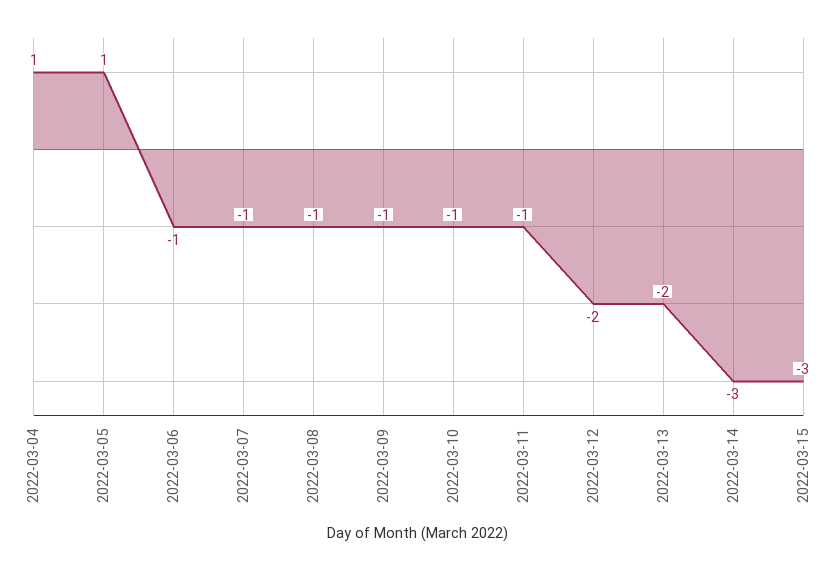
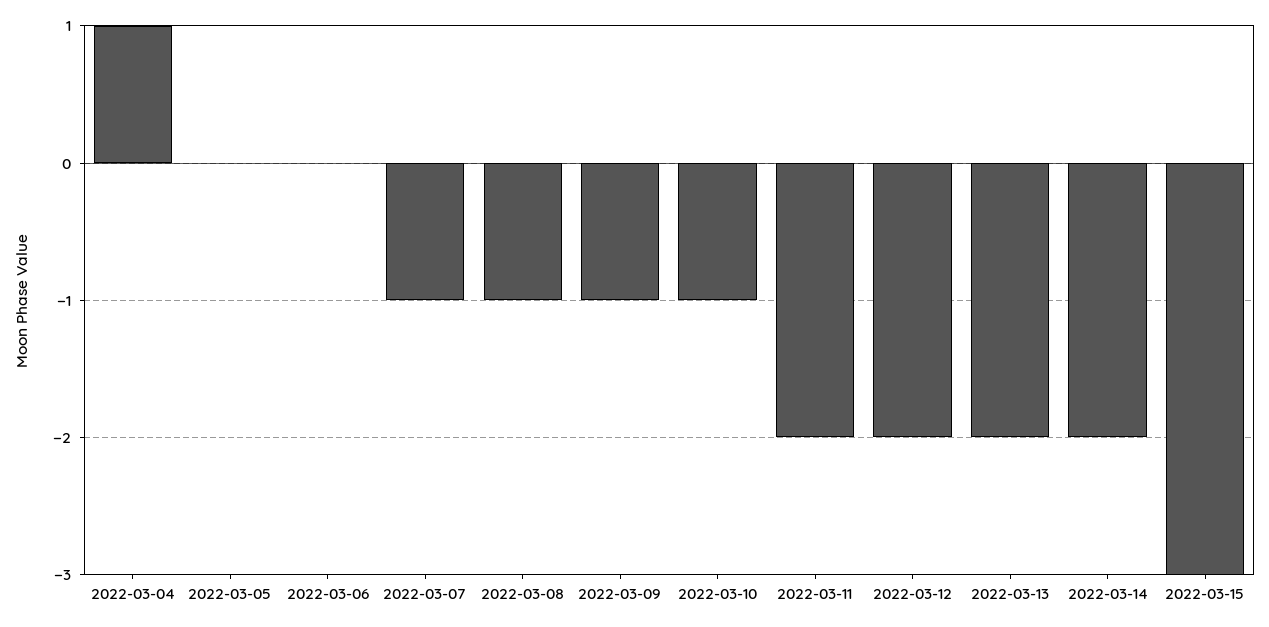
  {
    "2022-03-04": 1,
-   "2022-03-05": 1,
+   "2022-03-05": 0,
-   "2022-03-06": -1,
+   "2022-03-06": 0,
    "2022-03-07": -1,
    "2022-03-08": -1,
    "2022-03-09": -1,
    "2022-03-10": -1,
-   "2022-03-11": -1,
+   "2022-03-11": -2,
    "2022-03-12": -2,
    "2022-03-13": -2,
-   "2022-03-14": -3,
+   "2022-03-14": -2,
    "2022-03-15": -3
  }

